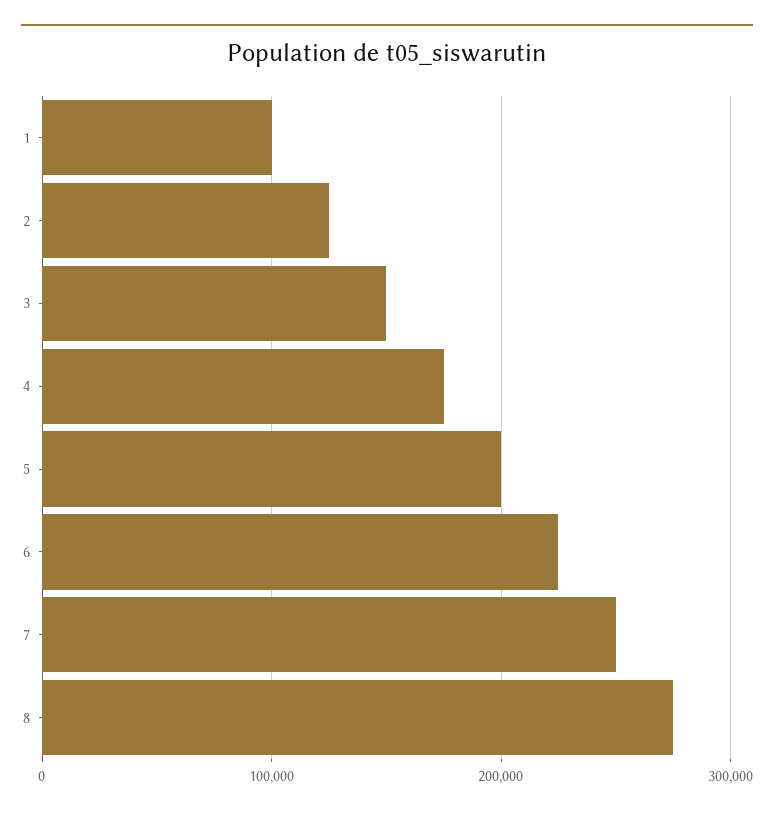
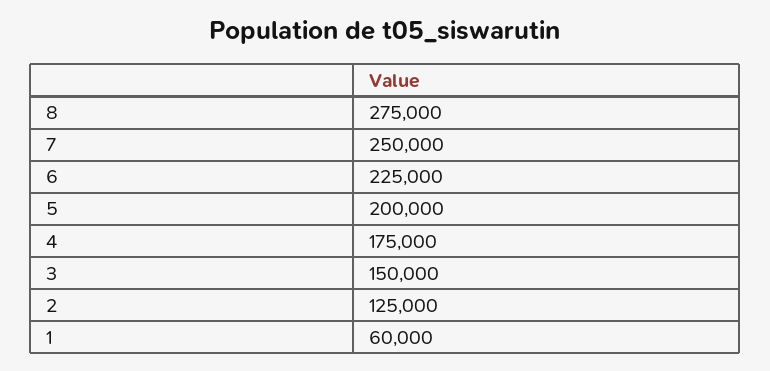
  {
-   "1": 100000,
+   "1": 60000,
    "2": 125000,
    "3": 150000,
    "4": 175000,
    "5": 200000,
    "6": 225000,
    "7": 250000,
    "8": 275000
  }

